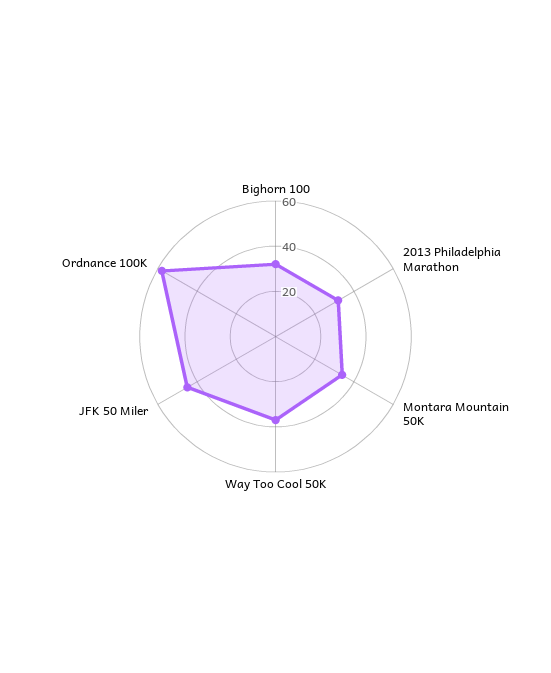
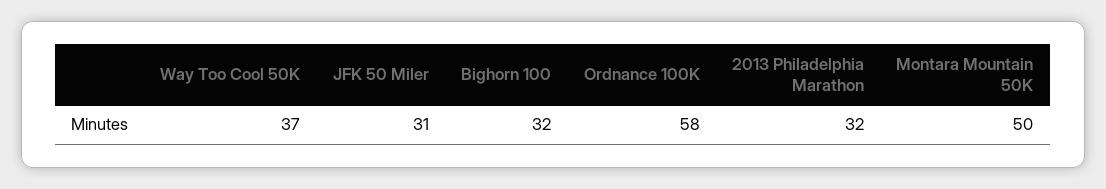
  {
    "Bighorn 100": 32,
    "2013 Philadelphia Marathon": 32,
-   "Montara Mountain 50K": 35,
+   "Montara Mountain 50K": 50,
    "Way Too Cool 50K": 37,
-   "JFK 50 Miler": 45,
+   "JFK 50 Miler": 31,
    "Ordnance 100K": 58
  }

